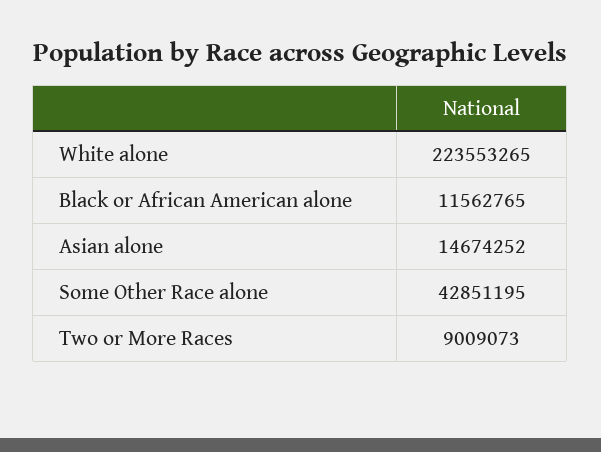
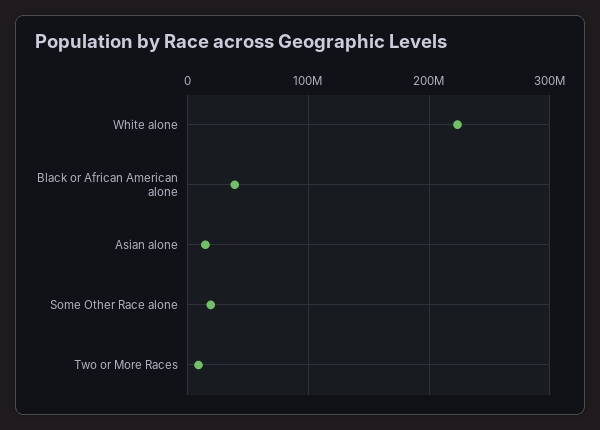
  {
    "White alone": 223553265,
-   "Black or African American alone": 11562765,
+   "Black or African American alone": 40000000,
    "Asian alone": 14674252,
-   "Some Other Race alone": 42851195,
+   "Some Other Race alone": 20000000,
    "Two or More Races": 9009073
  }

